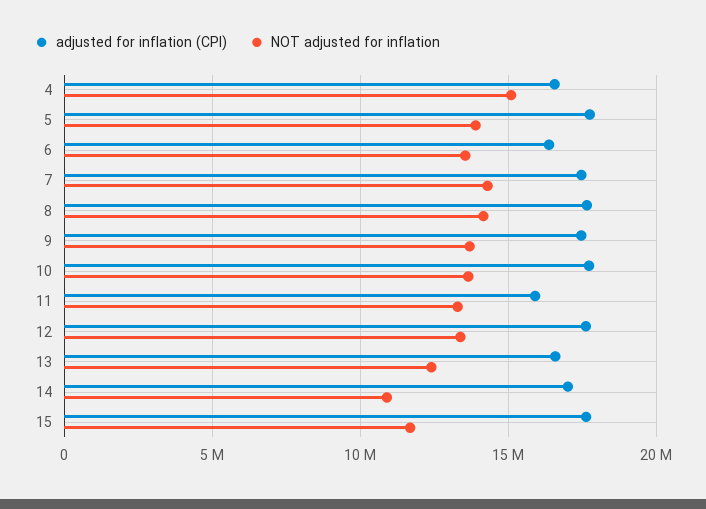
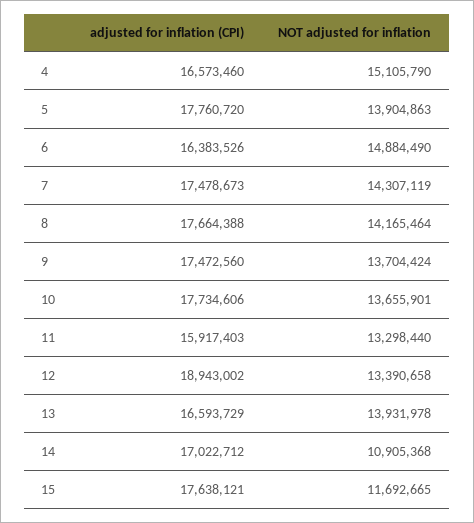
  {
    "adjusted for inflation (CPI)": {
      "4": 16573460,
      "5": 17760720,
      "6": 16383526,
      "7": 17478673,
      "8": 17664388,
      "9": 17472560,
      "10": 17734606,
      "11": 15917403,
-     "12": 17500000,
+     "12": 18943002,
      "13": 16593729,
      "14": 17022712,
      "15": 17638121
    },
    "NOT adjusted for inflation": {
      "4": 15105790,
      "5": 13904863,
-     "6": 13500000,
+     "6": 14884490,
      "7": 14307119,
      "8": 14165464,
      "9": 13704424,
      "10": 13655901,
      "11": 13298440,
      "12": 13390658,
-     "13": 12500000,
+     "13": 13931978,
      "14": 10905368,
      "15": 11692665
    }
  }

